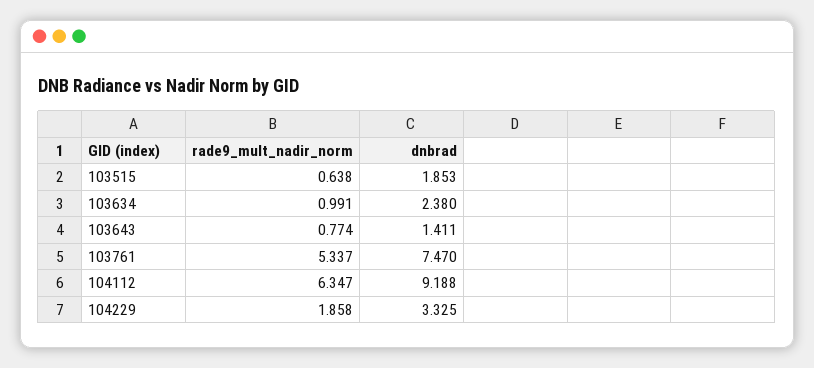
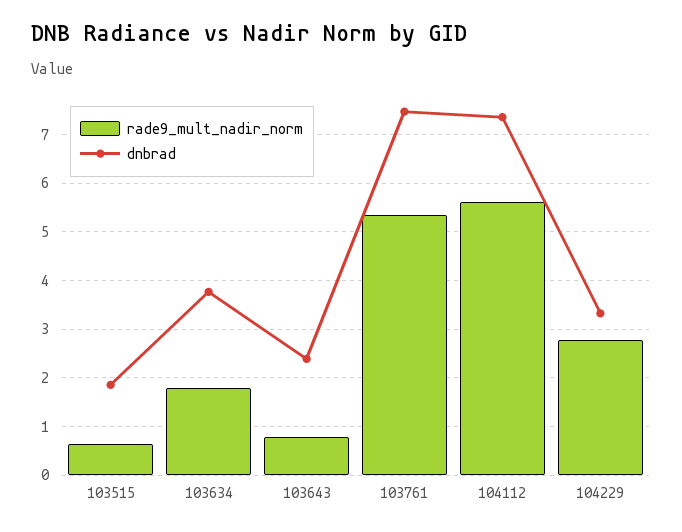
  {
    "rade9_mult_nadir_norm": {
      "103515": 0.638,
-     "103634": 0.991,
+     "103634": 1.8,
      "103643": 0.774,
      "103761": 5.337,
-     "104112": 6.347,
+     "104112": 5.6,
-     "104229": 1.858
+     "104229": 2.8
    },
    "dnbrad": {
      "103515": 1.853,
-     "103634": 2.38,
+     "103634": 3.8,
-     "103643": 1.411,
+     "103643": 2.4,
      "103761": 7.47,
-     "104112": 9.188,
+     "104112": 7.4,
      "104229": 3.325
    }
  }

